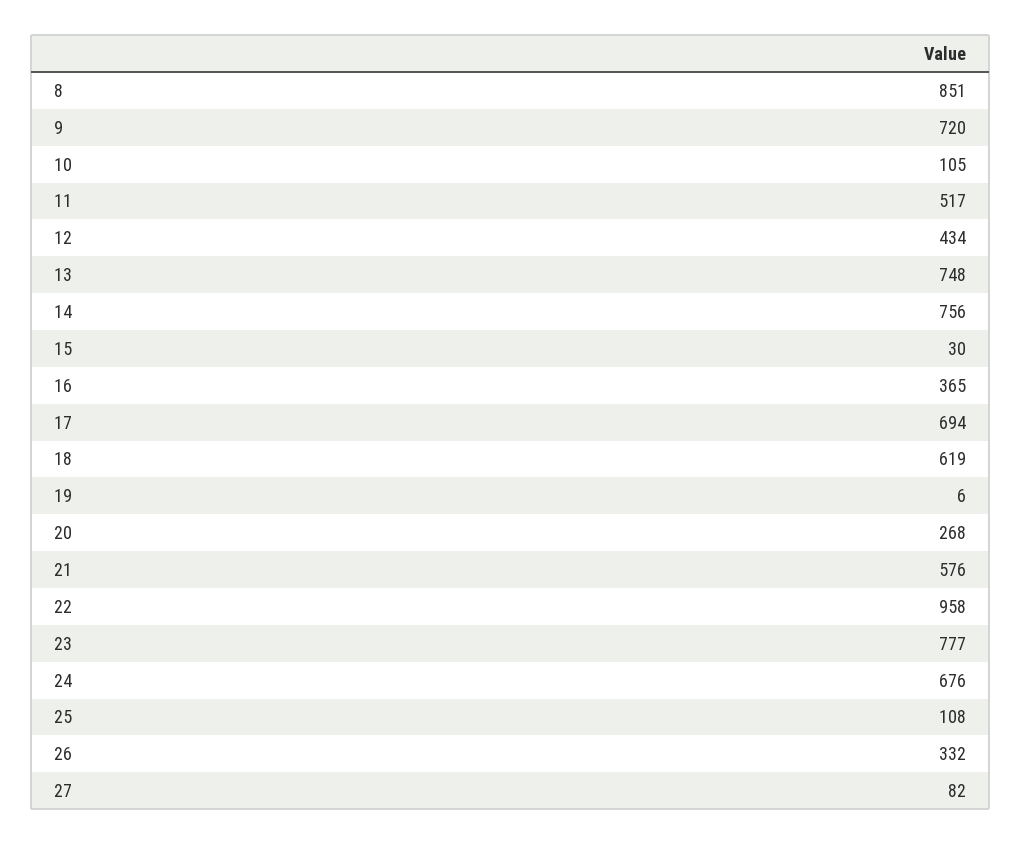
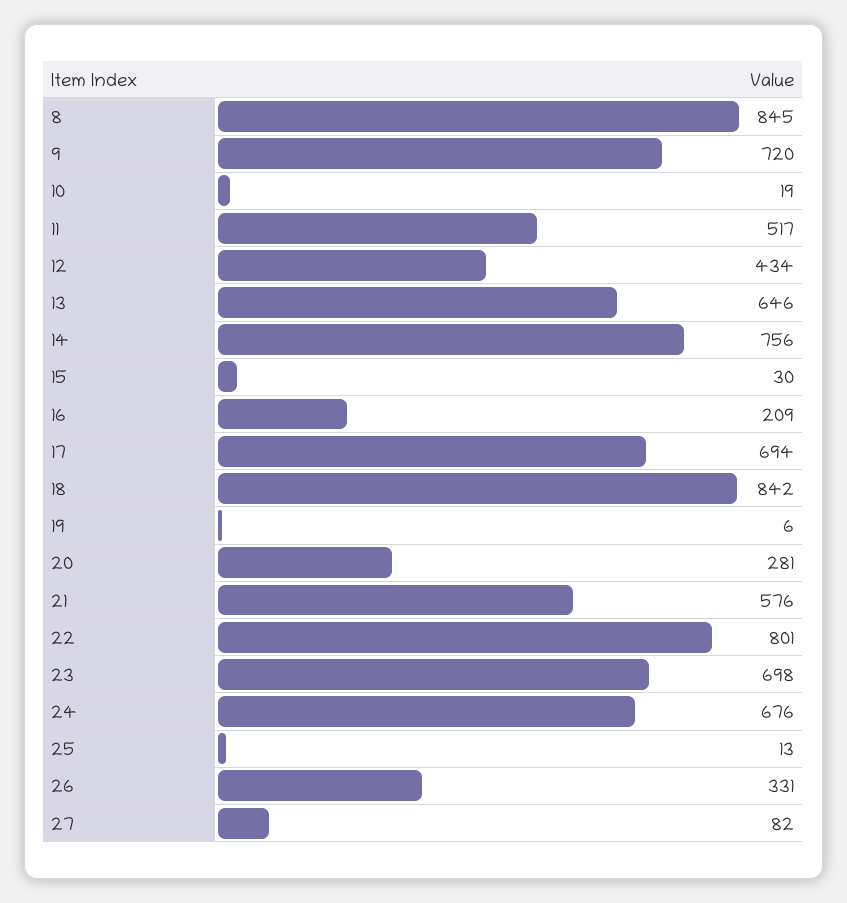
  {
-   "8": 851,
+   "8": 845,
    "9": 720,
-   "10": 105,
+   "10": 19,
    "11": 517,
    "12": 434,
-   "13": 748,
+   "13": 646,
    "14": 756,
    "15": 30,
-   "16": 365,
+   "16": 209,
    "17": 694,
-   "18": 619,
+   "18": 842,
    "19": 6,
-   "20": 268,
+   "20": 281,
    "21": 576,
-   "22": 958,
+   "22": 801,
-   "23": 777,
+   "23": 698,
    "24": 676,
-   "25": 108,
+   "25": 13,
-   "26": 332,
+   "26": 331,
    "27": 82
  }

